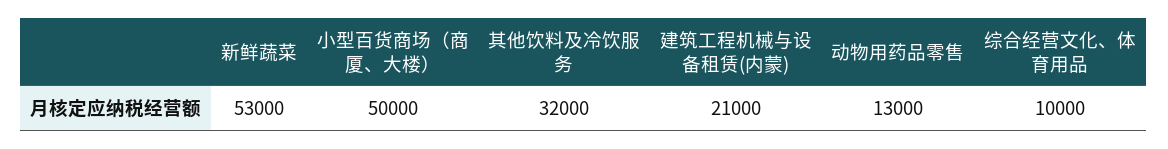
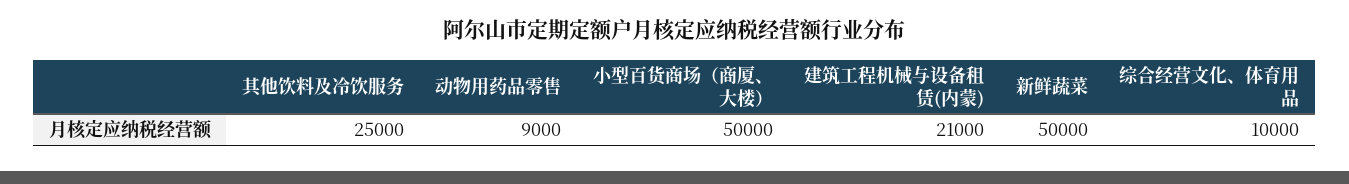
  {
-   "新鲜蔬菜": 53000,
+   "新鲜蔬菜": 50000,
    "小型百货商场（商厦、大楼）": 50000,
-   "其他饮料及冷饮服务": 32000,
+   "其他饮料及冷饮服务": 25000,
    "建筑工程机械与设备租赁(内蒙)": 21000,
-   "动物用药品零售": 13000,
+   "动物用药品零售": 9000,
    "综合经营文化、体育用品": 10000
  }

